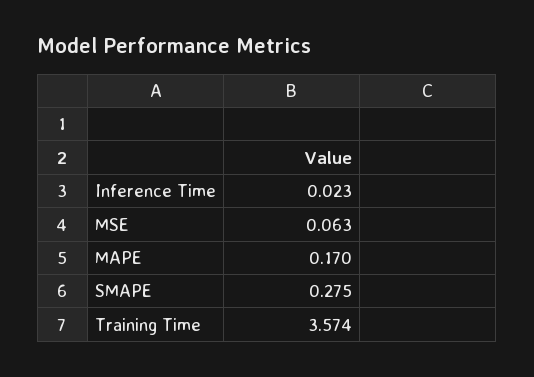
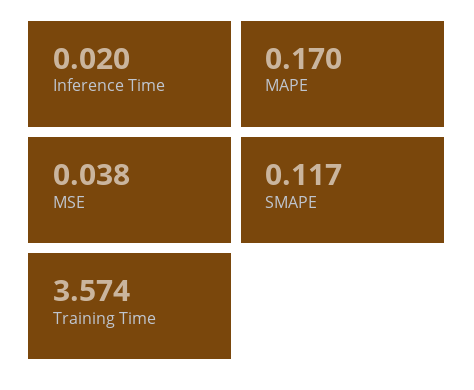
  {
-   "Inference Time": 0.023,
+   "Inference Time": 0.02,
-   "MSE": 0.063,
+   "MSE": 0.038,
    "MAPE": 0.17,
-   "SMAPE": 0.275,
+   "SMAPE": 0.117,
    "Training Time": 3.574
  }

